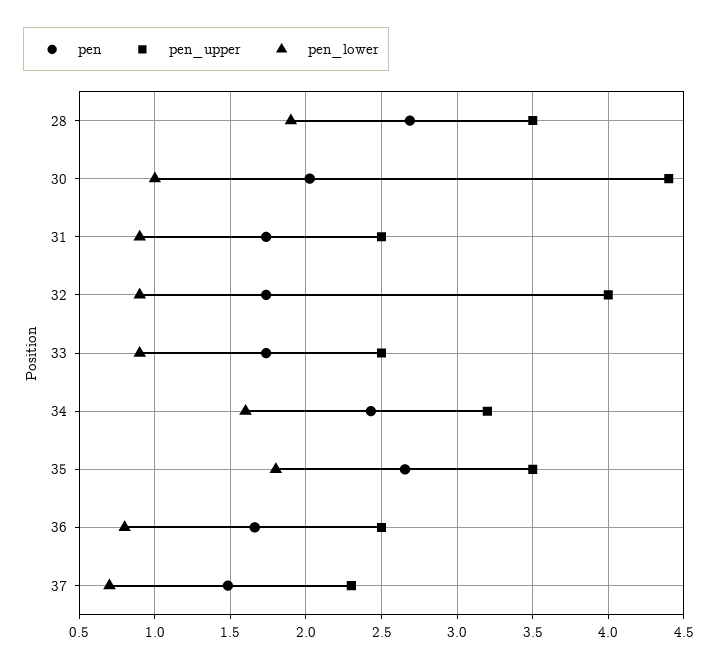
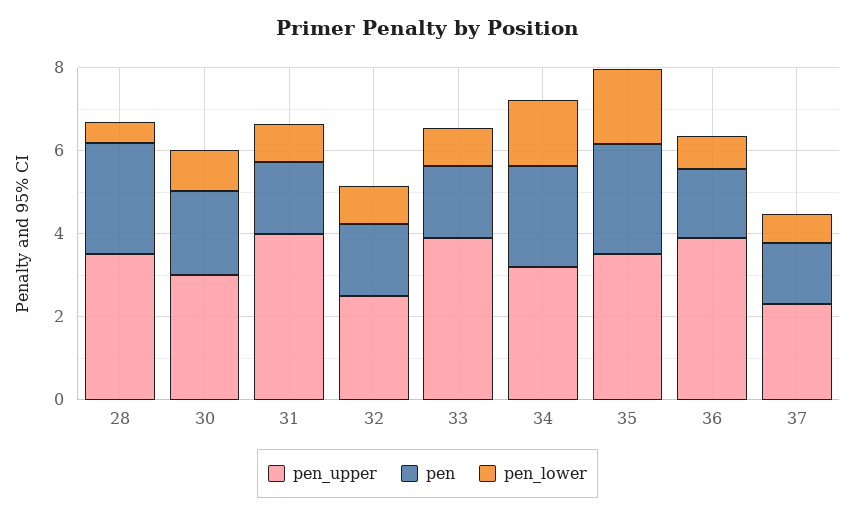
  {
    "pen": {
      "28": 2.7,
      "30": 2.05,
      "31": 1.75,
      "32": 1.75,
      "33": 1.75,
      "34": 2.45,
      "35": 2.65,
      "36": 1.65,
      "37": 1.5
    },
    "pen_upper": {
      "28": 3.5,
-     "30": 4.4,
+     "30": 3,
-     "31": 2.5,
+     "31": 4,
-     "32": 4,
+     "32": 2.5,
-     "33": 2.5,
+     "33": 4,
      "34": 3.2,
      "35": 3.5,
-     "36": 2.5,
+     "36": 4,
      "37": 2.3
    },
    "pen_lower": {
-     "28": 1.9,
+     "28": 0.5,
      "30": 1,
      "31": 0.9,
      "32": 0.9,
      "33": 0.9,
      "34": 1.6,
      "35": 1.8,
      "36": 0.8,
      "37": 0.7
    }
  }

